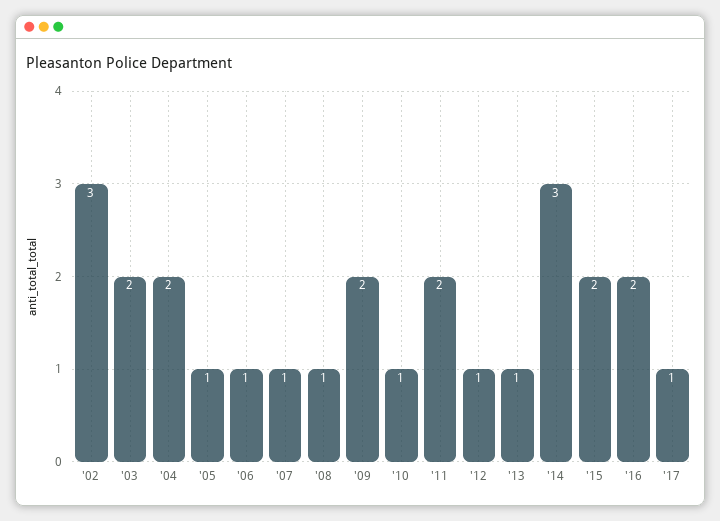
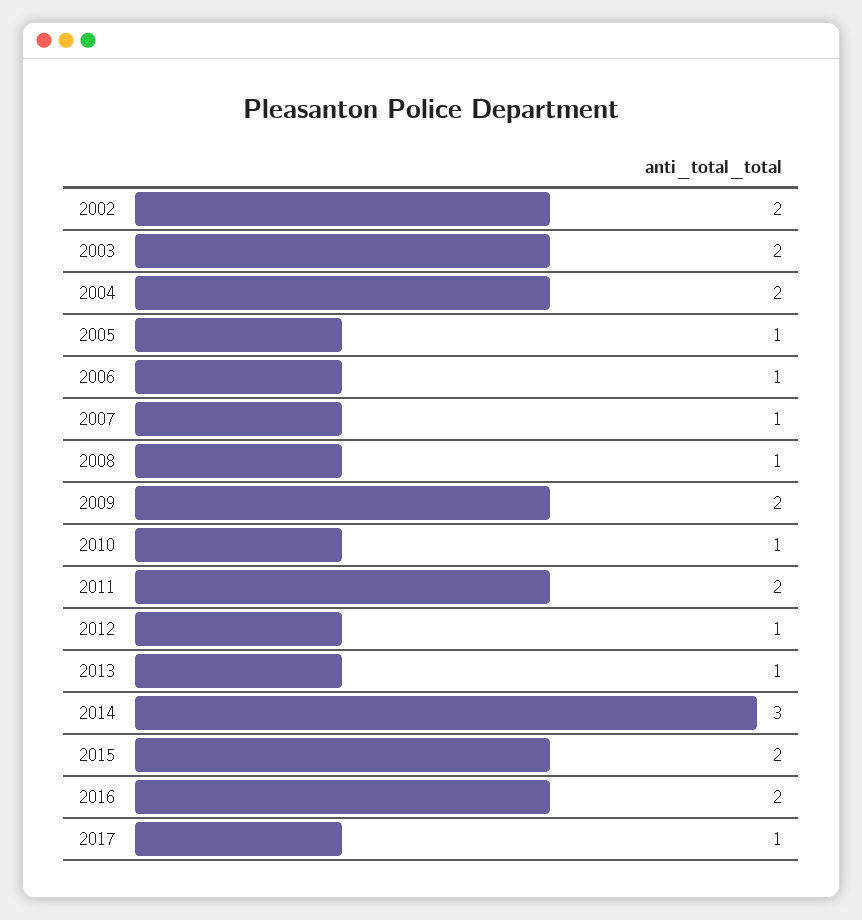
  {
-   "'02": 3,
+   "'02": 2,
    "'03": 2,
    "'04": 2,
    "'05": 1,
    "'06": 1,
    "'07": 1,
    "'08": 1,
    "'09": 2,
    "'10": 1,
    "'11": 2,
    "'12": 1,
    "'13": 1,
    "'14": 3,
    "'15": 2,
    "'16": 2,
    "'17": 1
  }

